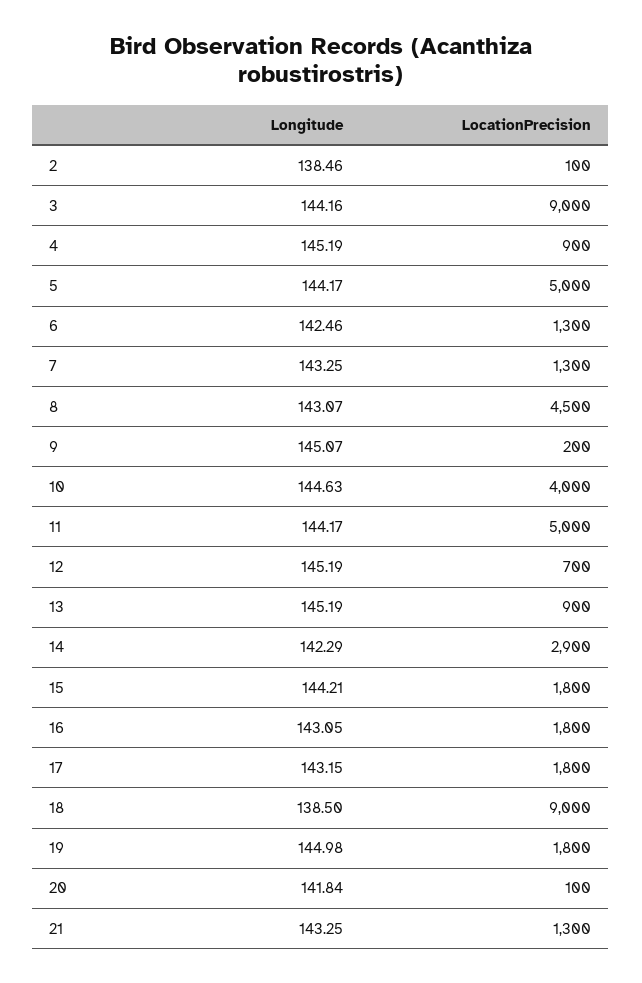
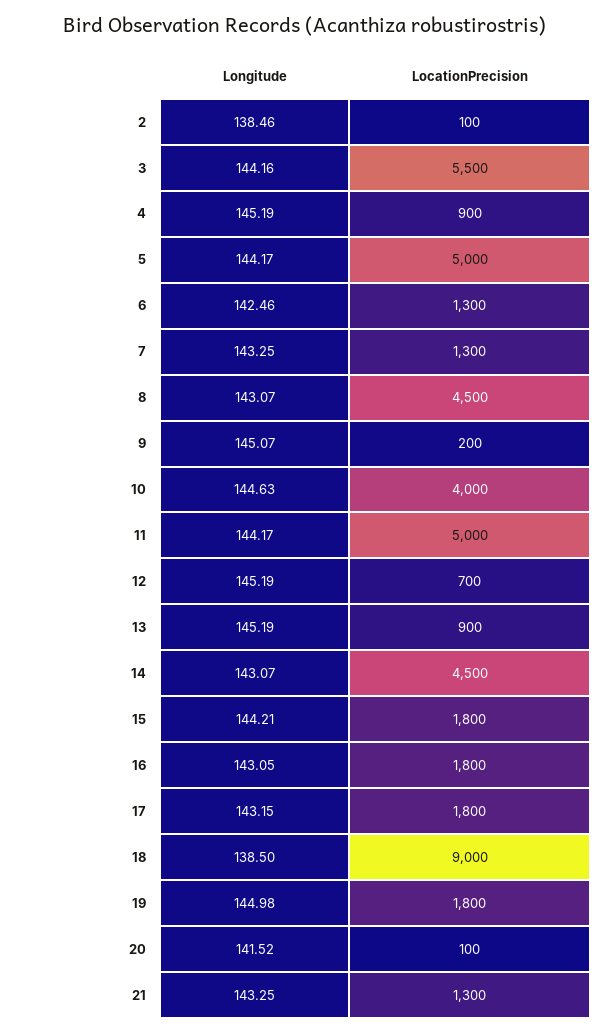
  {
    "Longitude": {
      "2": 138.46,
      "3": 144.16,
      "4": 145.19,
      "5": 144.17,
      "6": 142.46,
      "7": 143.25,
      "8": 143.07,
      "9": 145.07,
      "10": 144.63,
      "11": 144.17,
      "12": 145.19,
      "13": 145.19,
-     "14": 142.29,
+     "14": 143.07,
      "15": 144.21,
      "16": 143.05,
      "17": 143.15,
      "18": 138.5,
      "19": 144.98,
-     "20": 141.84,
+     "20": 141.52,
      "21": 143.25
    },
    "LocationPrecision": {
      "2": 100,
-     "3": 9000,
+     "3": 5500,
      "4": 900,
      "5": 5000,
      "6": 1300,
      "7": 1300,
      "8": 4500,
      "9": 200,
      "10": 4000,
      "11": 5000,
      "12": 700,
      "13": 900,
-     "14": 2900,
+     "14": 4500,
      "15": 1800,
      "16": 1800,
      "17": 1800,
      "18": 9000,
      "19": 1800,
      "20": 100,
      "21": 1300
    }
  }

